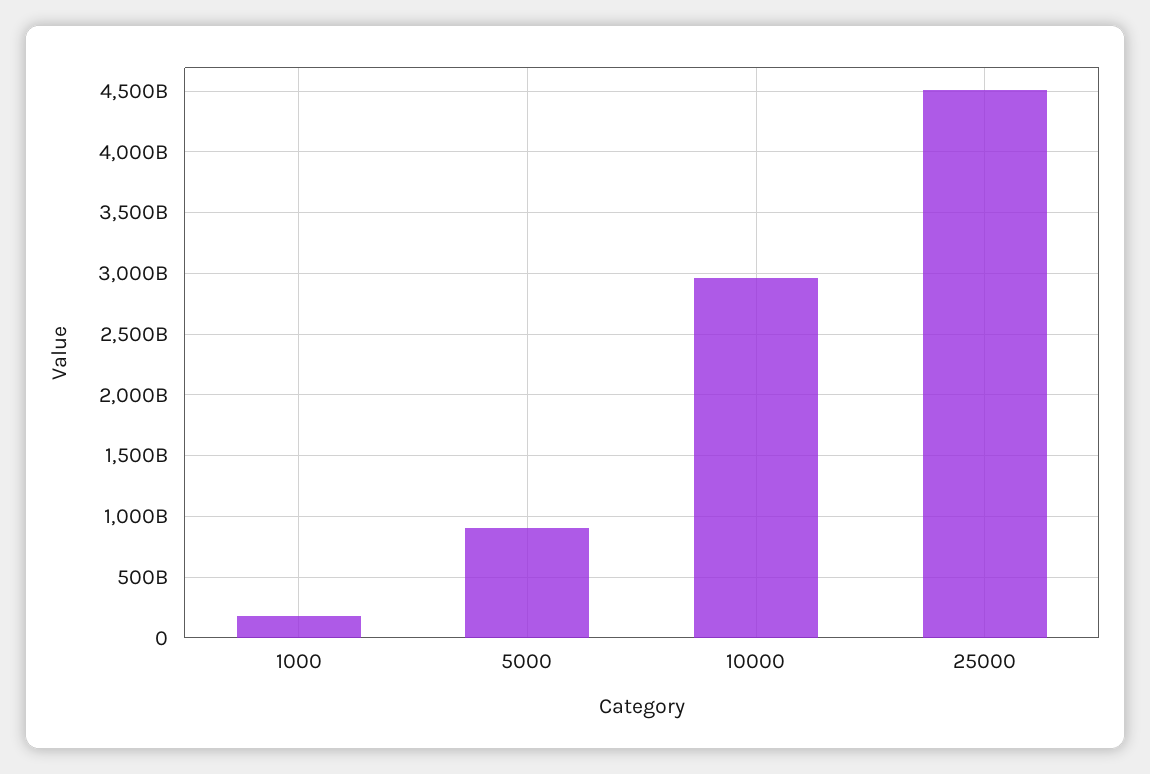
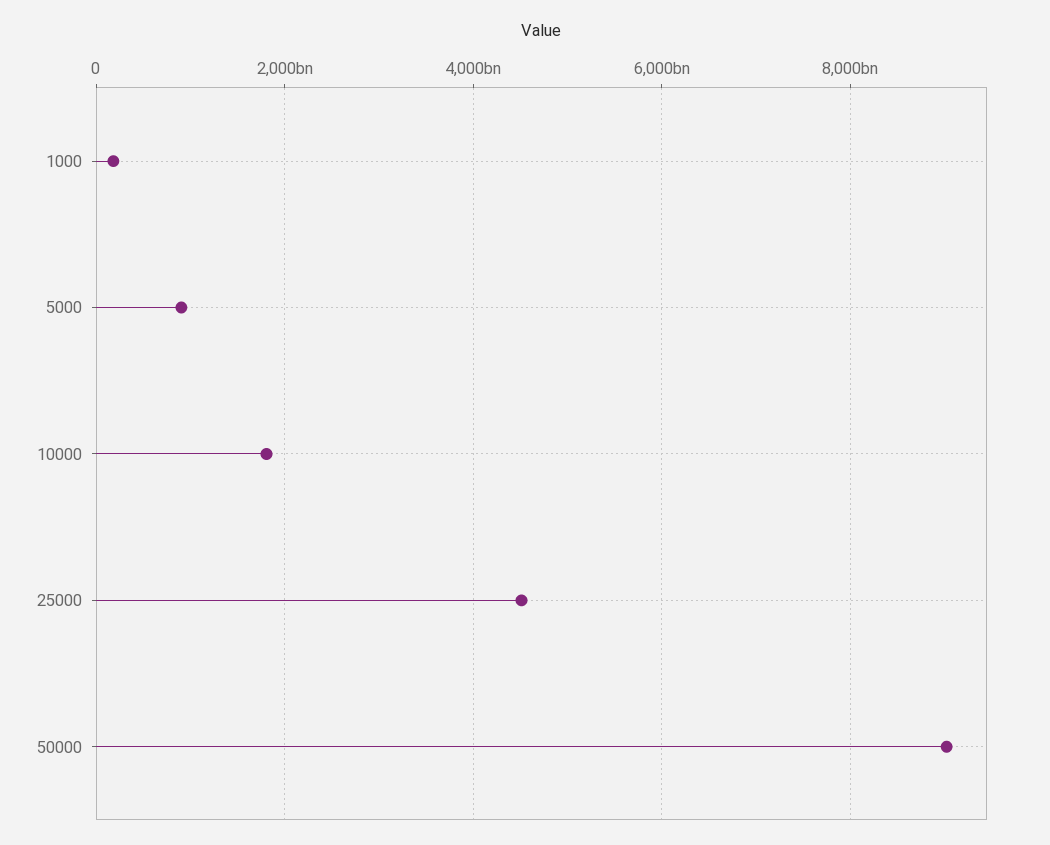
  {
    "1000": 200000000000,
    "5000": 900000000000,
-   "10000": 2950000000000,
+   "10000": 1800000000000,
-   "25000": 4500000000000
+   "25000": 4500000000000,
+   "50000": 9000000000000
  }

